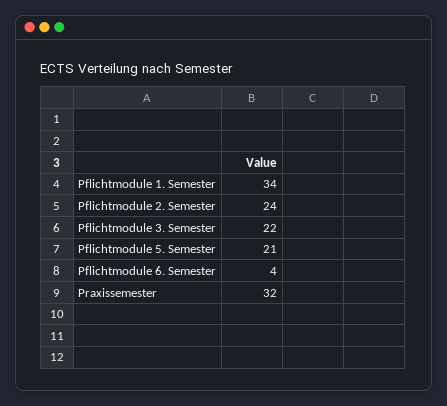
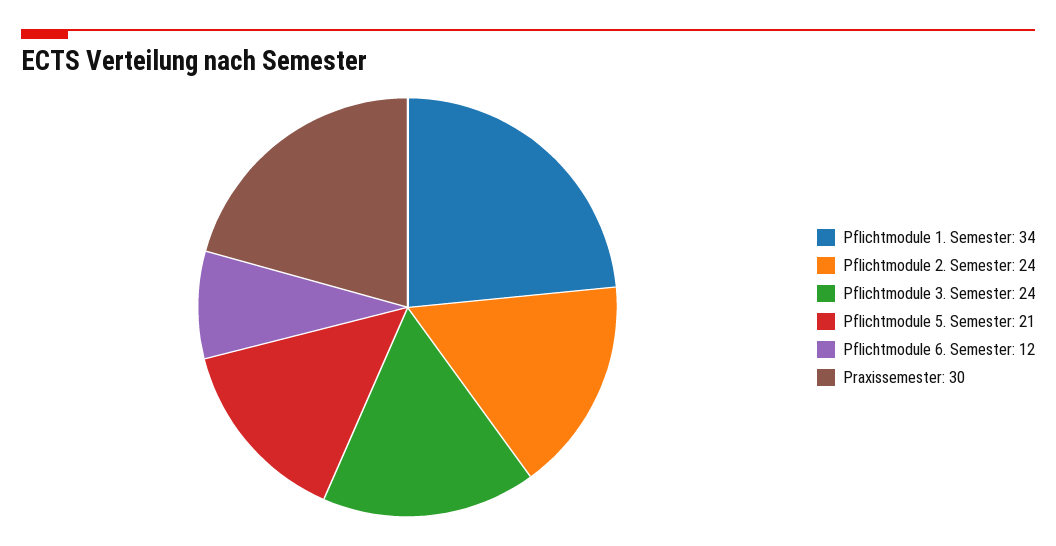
  {
    "Pflichtmodule 1. Semester": 34,
    "Pflichtmodule 2. Semester": 24,
-   "Pflichtmodule 3. Semester": 22,
+   "Pflichtmodule 3. Semester": 24,
    "Pflichtmodule 5. Semester": 21,
-   "Pflichtmodule 6. Semester": 4,
+   "Pflichtmodule 6. Semester": 12,
-   "Praxissemester": 32
+   "Praxissemester": 30
  }

